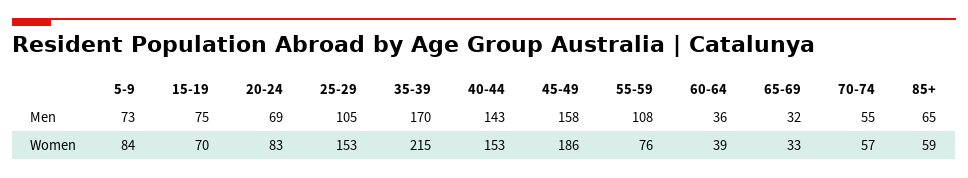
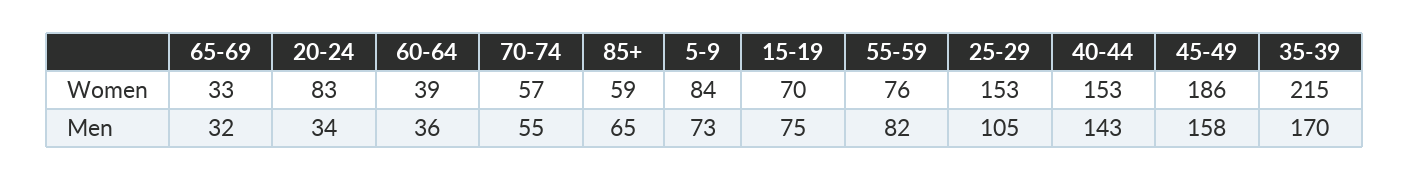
  {
    "5-9": {
      "Men": 73,
      "Women": 84
    },
    "15-19": {
      "Men": 75,
      "Women": 70
    },
    "20-24": {
-     "Men": 69,
+     "Men": 34,
      "Women": 83
    },
    "25-29": {
      "Men": 105,
      "Women": 153
    },
    "35-39": {
      "Men": 170,
      "Women": 215
    },
    "40-44": {
      "Men": 143,
      "Women": 153
    },
    "45-49": {
      "Men": 158,
      "Women": 186
    },
    "55-59": {
-     "Men": 108,
+     "Men": 82,
      "Women": 76
    },
    "60-64": {
      "Men": 36,
      "Women": 39
    },
    "65-69": {
      "Men": 32,
      "Women": 33
    },
    "70-74": {
      "Men": 55,
      "Women": 57
    },
    "85+": {
      "Men": 65,
      "Women": 59
    }
  }

